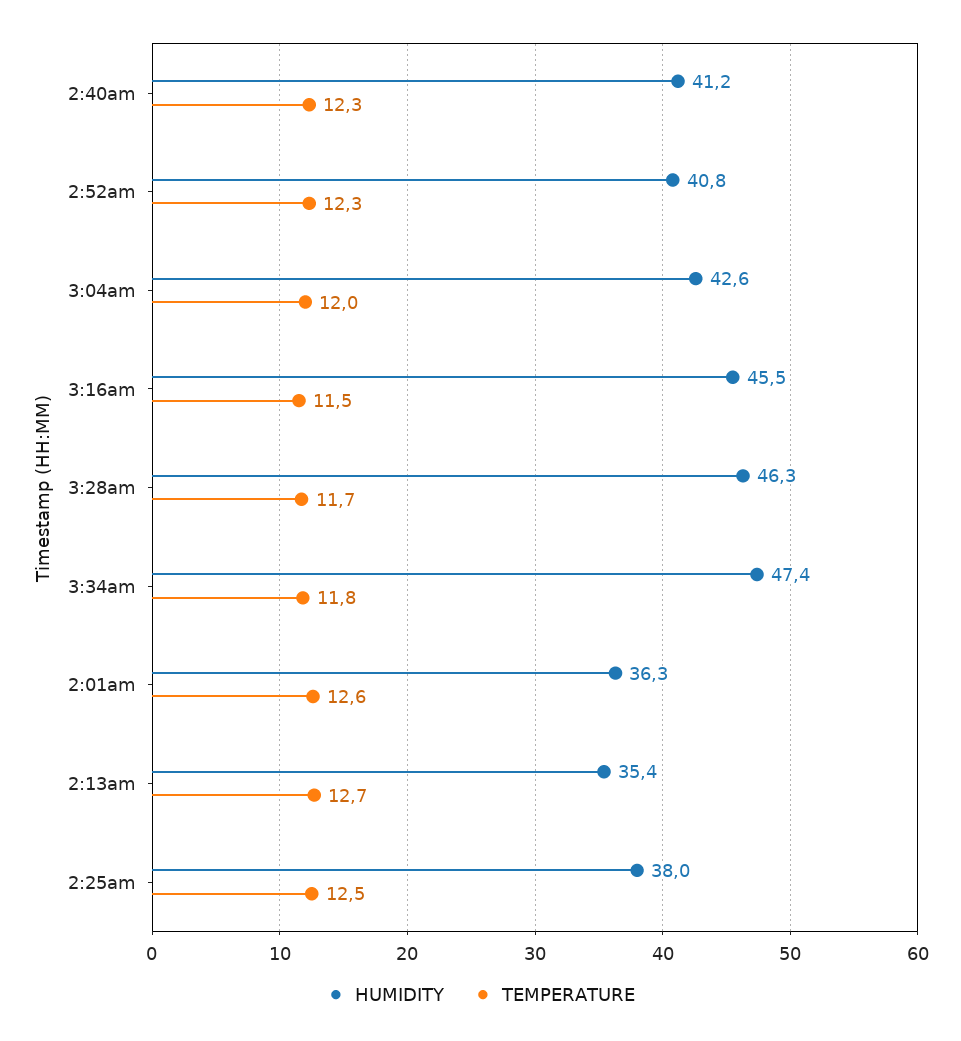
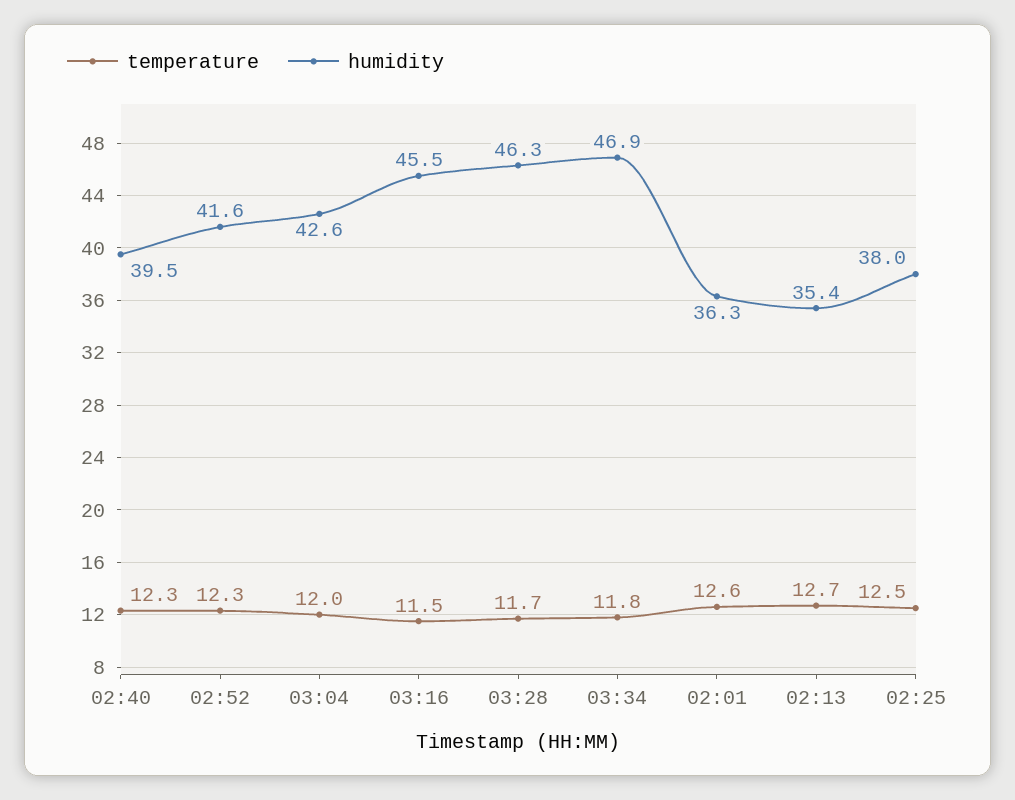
  {
    "HUMIDITY": {
-     "2:40am": 41.2,
+     "2:40am": 39.5,
-     "2:52am": 40.8,
+     "2:52am": 41.6,
      "3:04am": 42.6,
      "3:16am": 45.5,
      "3:28am": 46.3,
-     "3:34am": 47.4,
+     "3:34am": 46.9,
      "2:01am": 36.3,
      "2:13am": 35.4,
      "2:25am": 38
    },
    "TEMPERATURE": {
      "2:40am": 12.3,
      "2:52am": 12.3,
      "3:04am": 12,
      "3:16am": 11.5,
      "3:28am": 11.7,
      "3:34am": 11.8,
      "2:01am": 12.6,
      "2:13am": 12.7,
      "2:25am": 12.5
    }
  }

